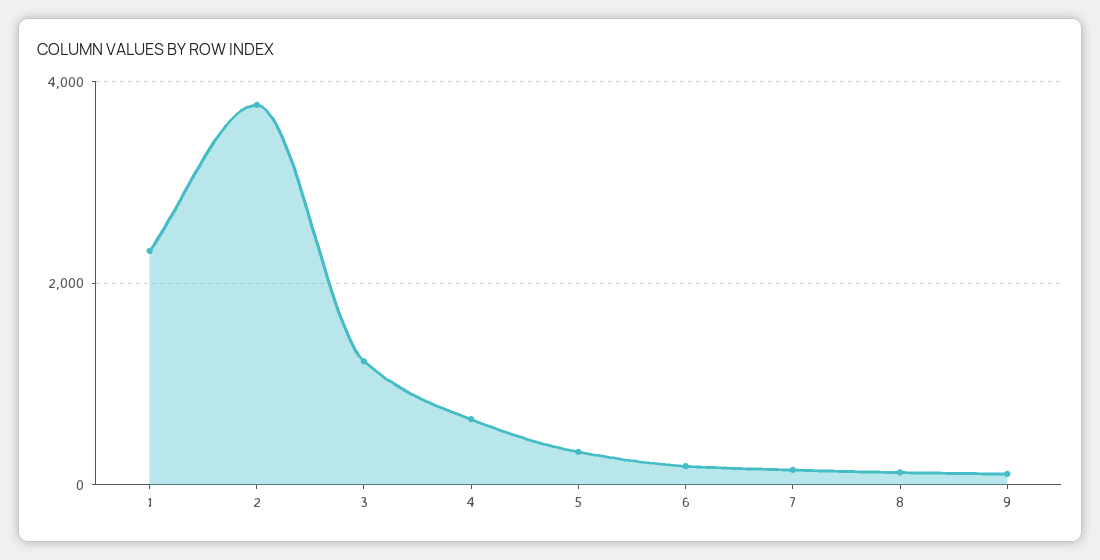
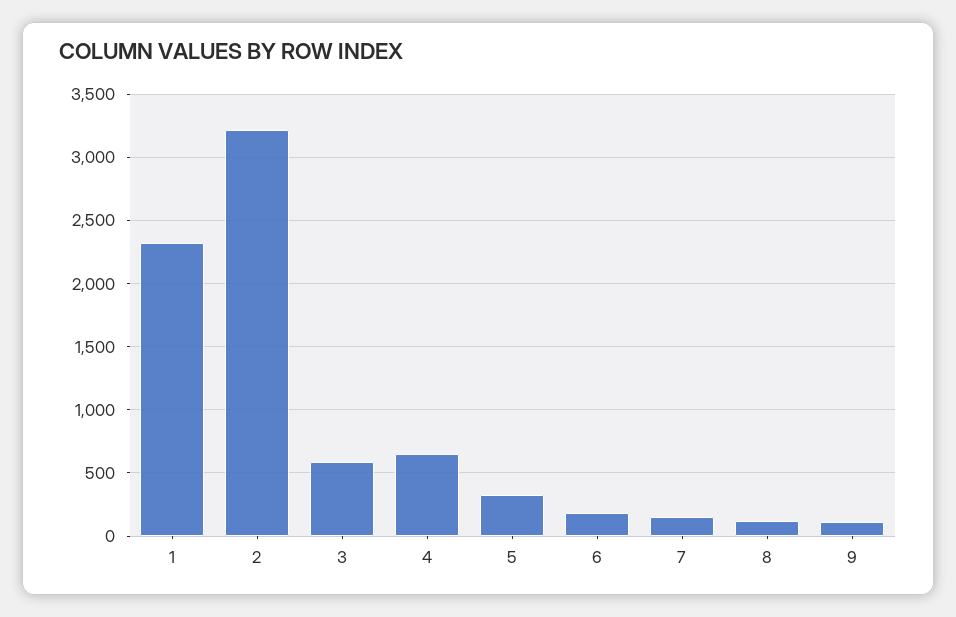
  {
    "1": 2300,
-   "2": 3800,
+   "2": 3200,
-   "3": 1200,
+   "3": 600,
    "4": 650,
    "5": 350,
    "6": 200,
    "7": 150,
    "8": 100,
    "9": 100
  }

